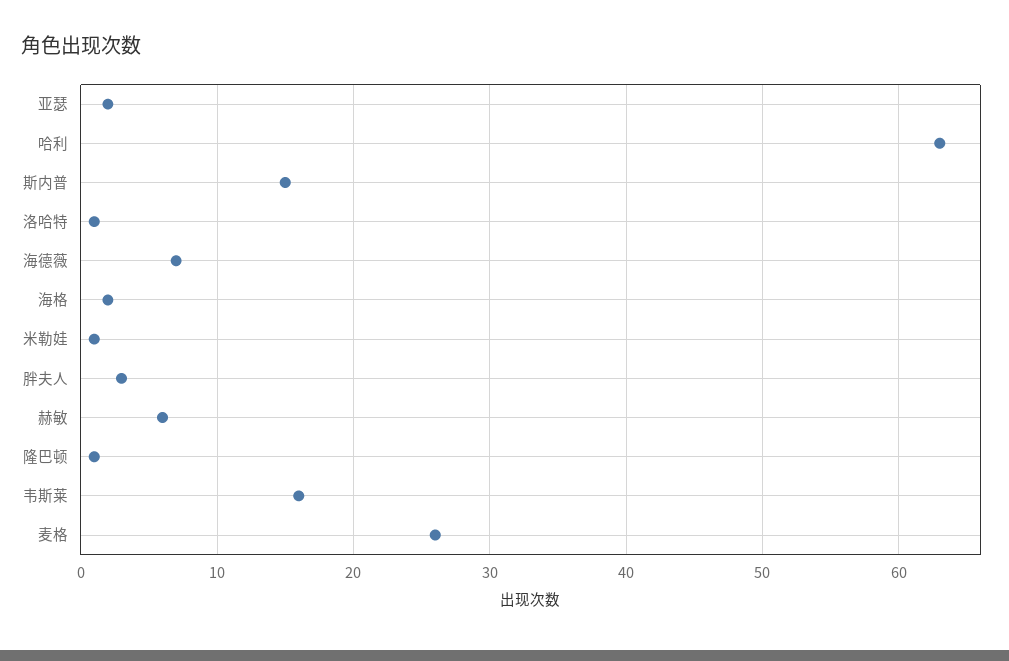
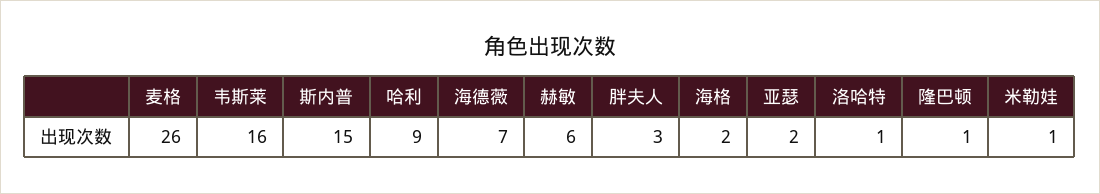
  {
    "亚瑟": 2,
-   "哈利": 63,
+   "哈利": 9,
    "斯内普": 15,
    "洛哈特": 1,
    "海德薇": 7,
    "海格": 2,
    "米勒娃": 1,
    "胖夫人": 3,
    "赫敏": 6,
    "隆巴顿": 1,
    "韦斯莱": 16,
    "麦格": 26
  }

